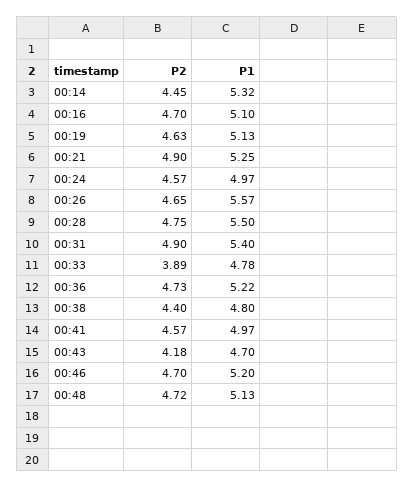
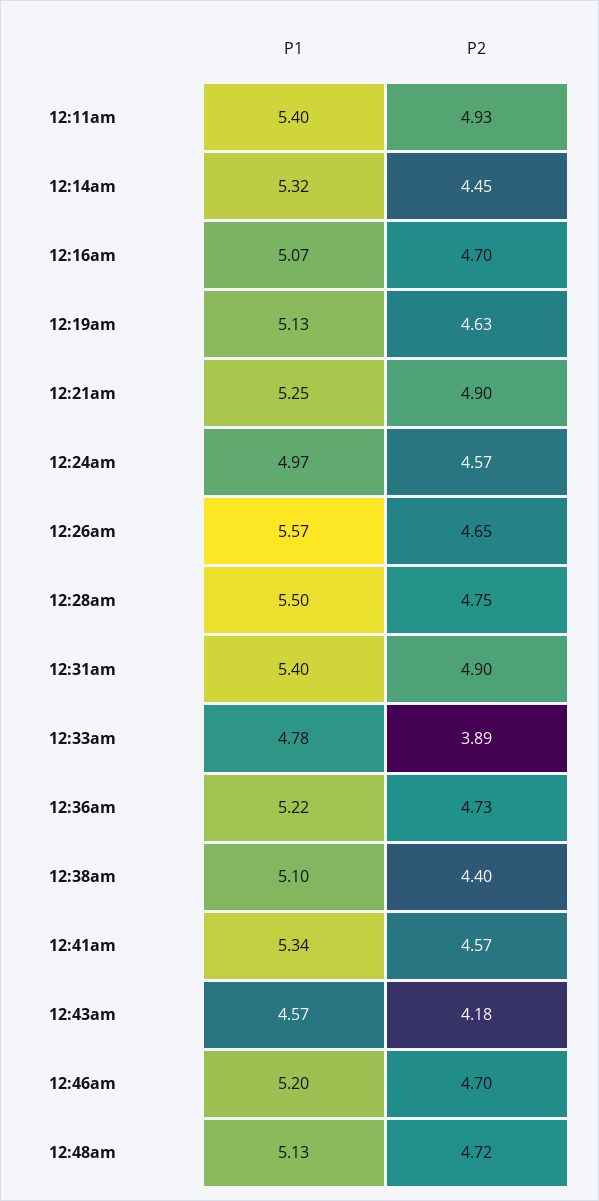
  {
    "P2": {
      "00:14": 4.45,
      "00:16": 4.7,
      "00:19": 4.63,
      "00:21": 4.9,
      "00:24": 4.57,
      "00:26": 4.65,
      "00:28": 4.75,
      "00:31": 4.9,
      "00:33": 3.89,
      "00:36": 4.73,
      "00:38": 4.4,
      "00:41": 4.57,
      "00:43": 4.18,
      "00:46": 4.7,
-     "00:48": 4.72
+     "00:48": 4.72,
+     "12:11am": 4.93
    },
    "P1": {
      "00:14": 5.32,
-     "00:16": 5.1,
+     "00:16": 5.07,
      "00:19": 5.13,
      "00:21": 5.25,
      "00:24": 4.97,
      "00:26": 5.57,
      "00:28": 5.5,
      "00:31": 5.4,
      "00:33": 4.78,
      "00:36": 5.22,
-     "00:38": 4.8,
+     "00:38": 5.1,
-     "00:41": 4.97,
+     "00:41": 5.34,
-     "00:43": 4.7,
+     "00:43": 4.57,
      "00:46": 5.2,
-     "00:48": 5.13
+     "00:48": 5.13,
+     "12:11am": 5.4
    }
  }

